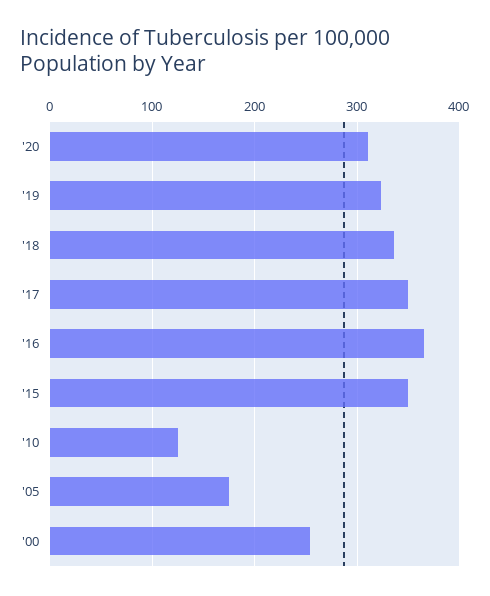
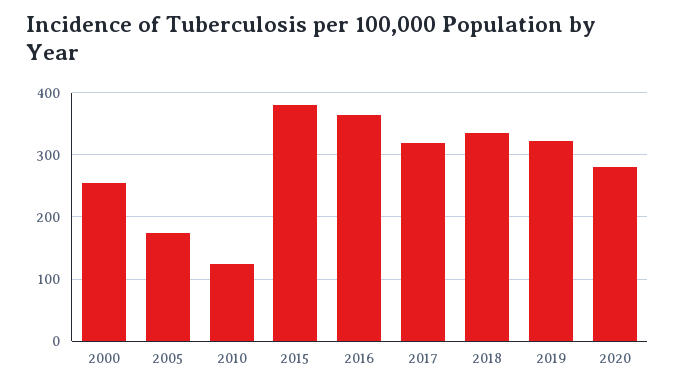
  {
-   "'20": 310,
+   "'20": 280,
    "'19": 320,
    "'18": 340,
-   "'17": 350,
+   "'17": 320,
    "'16": 370,
-   "'15": 350,
+   "'15": 380,
    "'10": 130,
    "'05": 180,
    "'00": 250
  }

